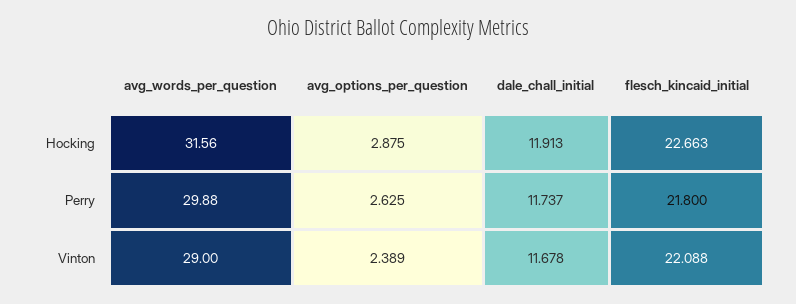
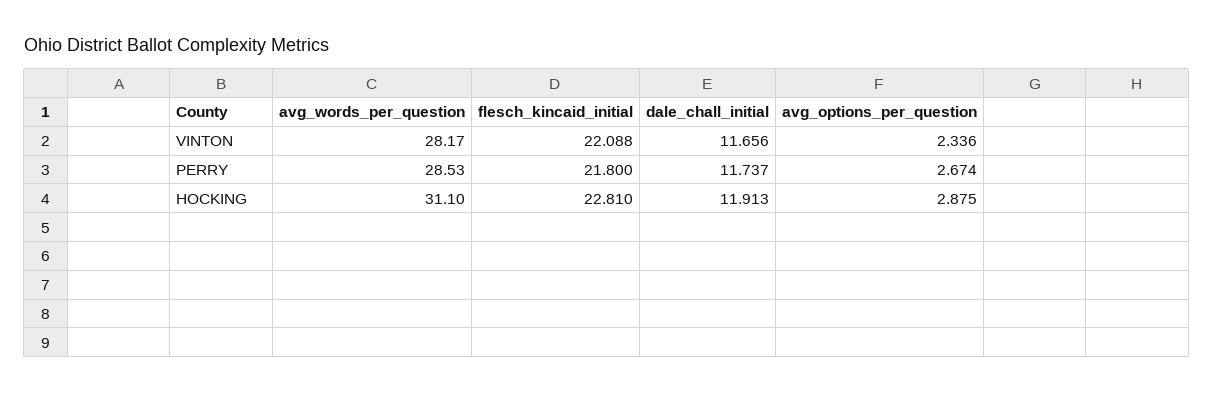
  {
    "avg_words_per_question": {
-     "Hocking": 31.56,
+     "Hocking": 31.1,
-     "Perry": 29.88,
+     "Perry": 28.53,
-     "Vinton": 29
+     "Vinton": 28.17
    },
    "avg_options_per_question": {
      "Hocking": 2.875,
-     "Perry": 2.625,
+     "Perry": 2.674,
-     "Vinton": 2.389
+     "Vinton": 2.336
    },
    "dale_chall_initial": {
      "Hocking": 11.913,
      "Perry": 11.737,
-     "Vinton": 11.678
+     "Vinton": 11.656
    },
    "flesch_kincaid_initial": {
-     "Hocking": 22.663,
+     "Hocking": 22.81,
      "Perry": 21.8,
      "Vinton": 22.088
    }
  }

